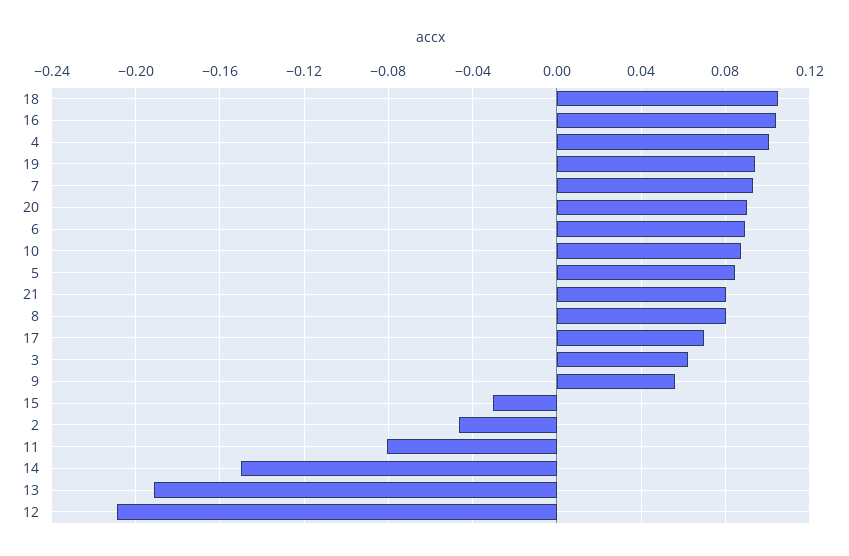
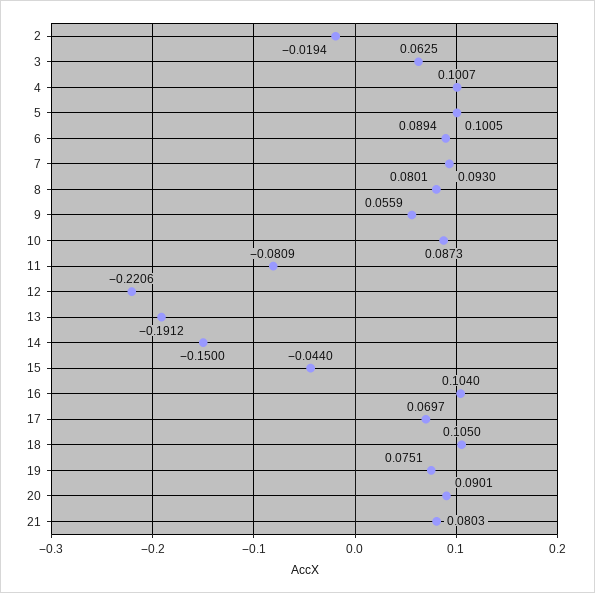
  {
    "18": 0.105,
    "16": 0.104,
    "4": 0.1007,
-   "19": 0.095,
+   "19": 0.0751,
    "7": 0.093,
    "20": 0.0901,
    "6": 0.0894,
    "10": 0.0873,
-   "5": 0.085,
+   "5": 0.1005,
    "21": 0.0803,
    "8": 0.0801,
    "17": 0.0697,
    "3": 0.0625,
    "9": 0.0559,
-   "15": -0.03,
+   "15": -0.044,
-   "2": -0.045,
+   "2": -0.0194,
    "11": -0.0809,
    "14": -0.15,
    "13": -0.1912,
-   "12": -0.21
+   "12": -0.2206
  }

